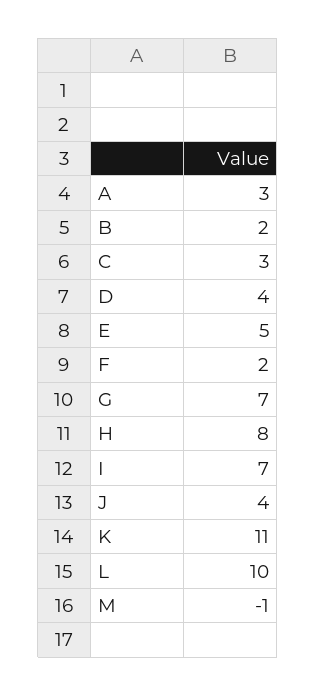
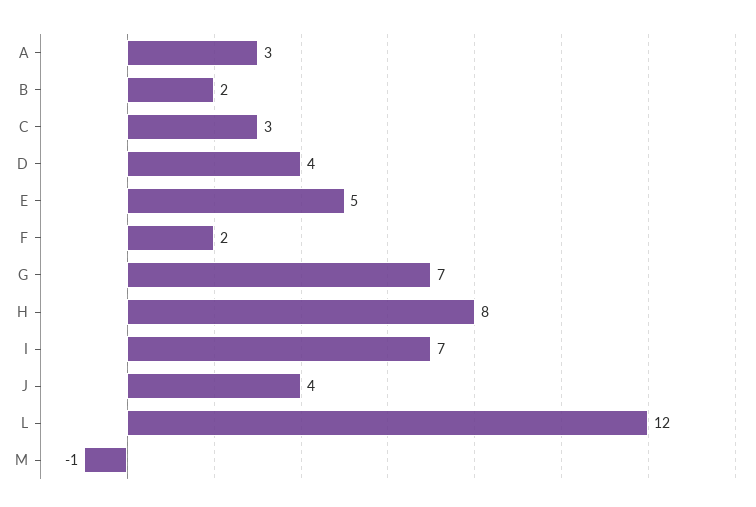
  {
    "A": 3,
    "B": 2,
    "C": 3,
    "D": 4,
    "E": 5,
    "F": 2,
    "G": 7,
    "H": 8,
    "I": 7,
    "J": 4,
-   "K": 11,
-   "L": 10,
+   "L": 12,
    "M": -1
  }

